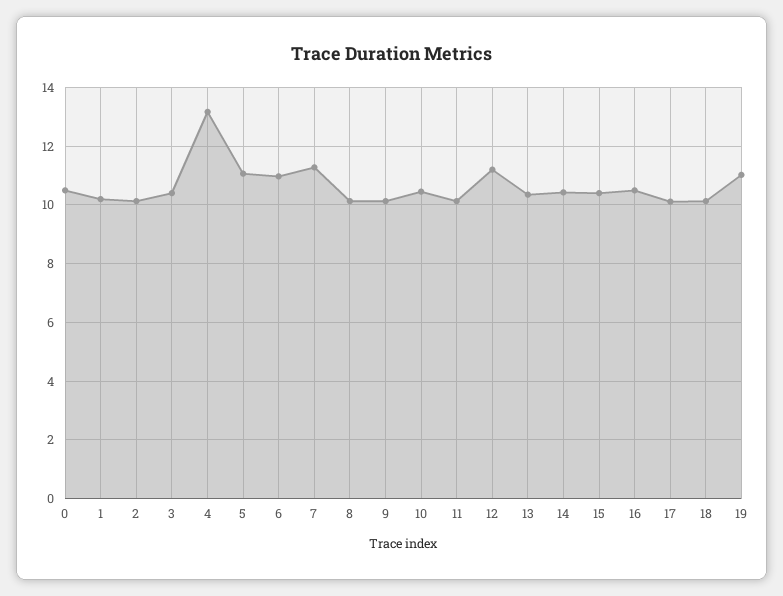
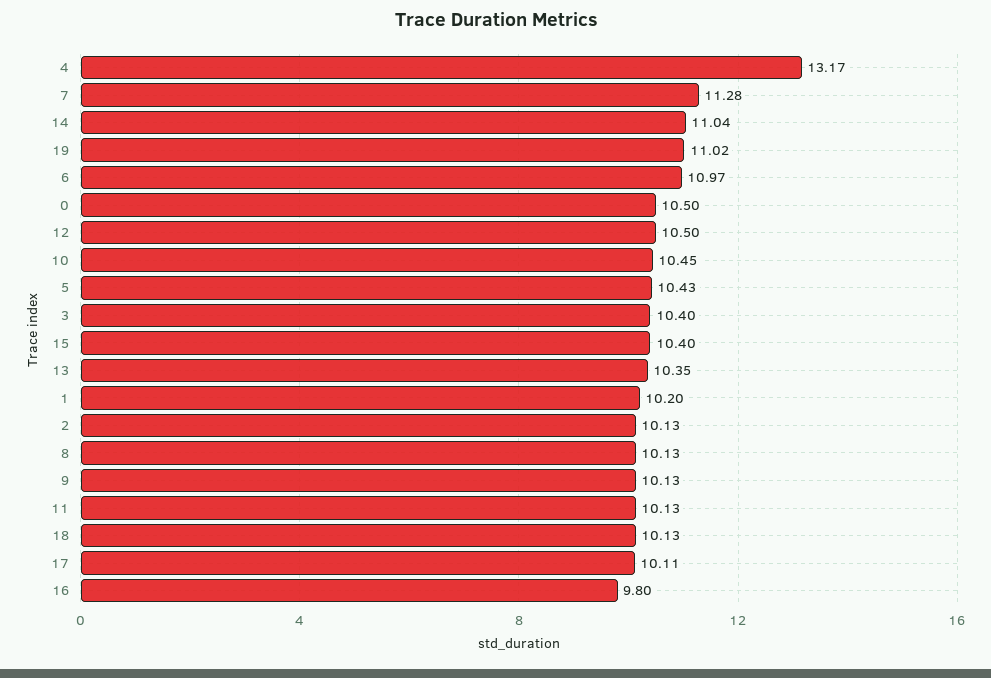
  {
    "0": 10.5,
    "1": 10.2,
    "2": 10.13,
    "3": 10.4,
    "4": 13.17,
-   "5": 11,
+   "5": 10.43,
    "6": 10.97,
    "7": 11.28,
    "8": 10.13,
    "9": 10.13,
    "10": 10.45,
    "11": 10.13,
-   "12": 11.25,
+   "12": 10.5,
    "13": 10.35,
-   "14": 10.5,
+   "14": 11.04,
    "15": 10.4,
-   "16": 10.5,
+   "16": 9.8,
    "17": 10.11,
    "18": 10.13,
    "19": 11.02
  }

